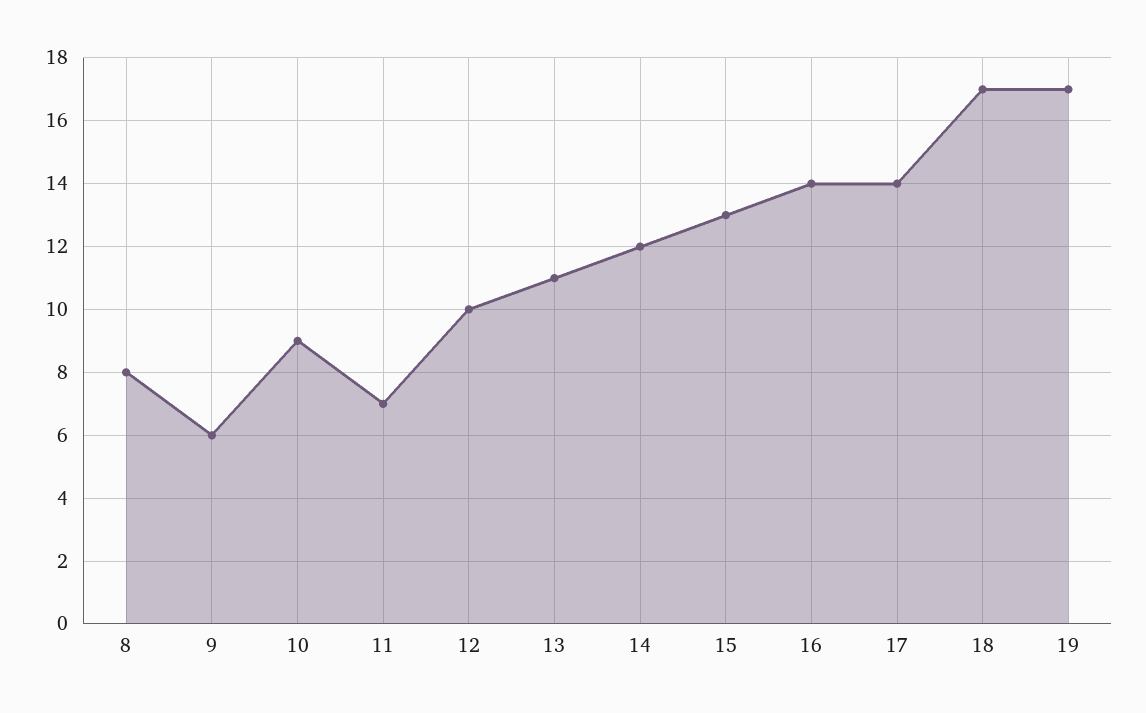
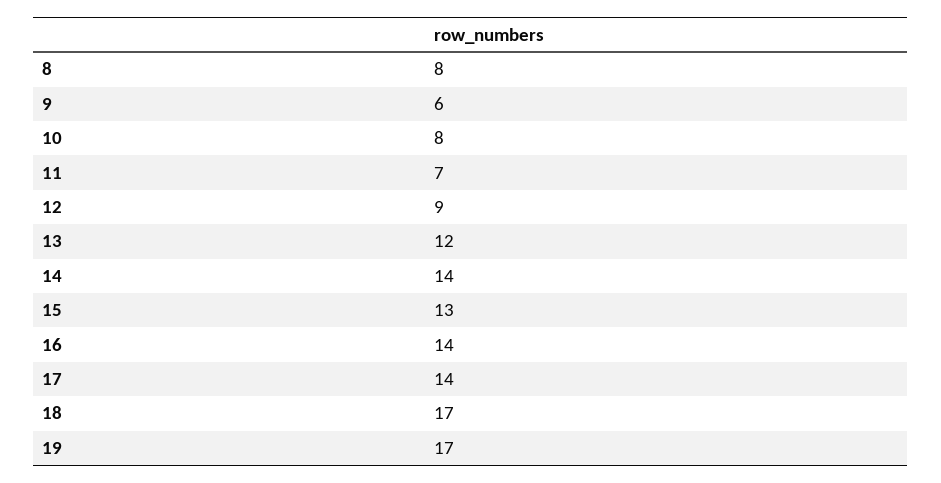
  {
    "8": 8,
    "9": 6,
-   "10": 9,
+   "10": 8,
    "11": 7,
-   "12": 10,
+   "12": 9,
-   "13": 11,
+   "13": 12,
-   "14": 12,
+   "14": 14,
    "15": 13,
    "16": 14,
    "17": 14,
    "18": 17,
    "19": 17
  }

